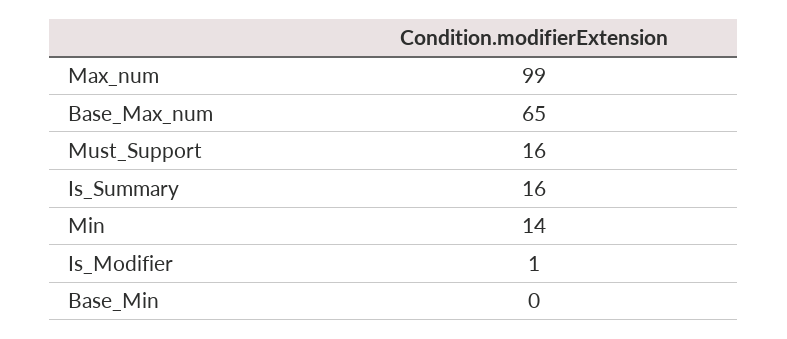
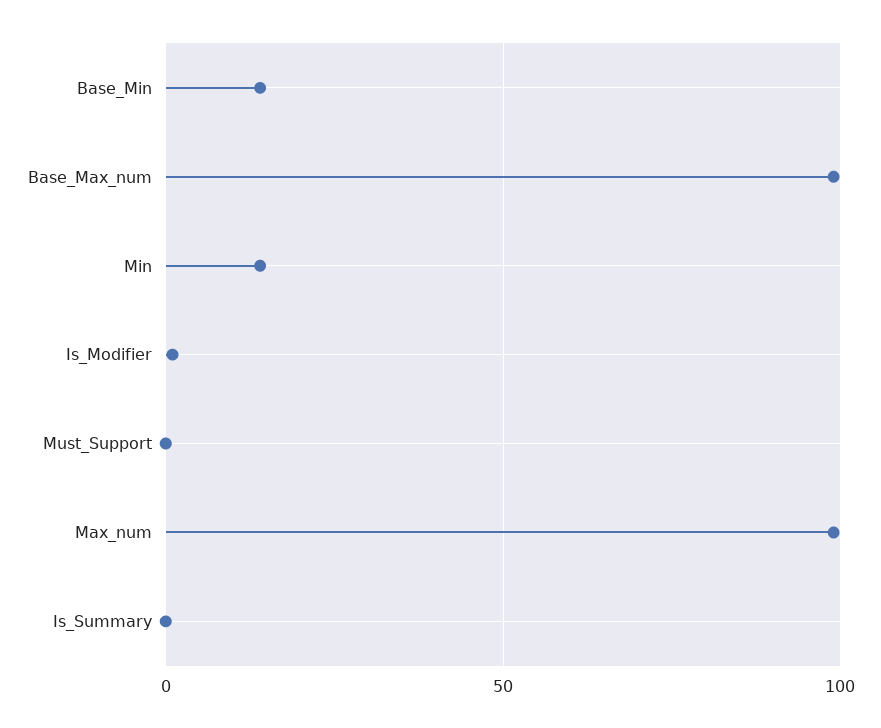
  {
    "Max_num": 99,
-   "Base_Max_num": 65,
+   "Base_Max_num": 100,
-   "Must_Support": 16,
+   "Must_Support": 0,
-   "Is_Summary": 16,
+   "Is_Summary": 0,
    "Min": 14,
    "Is_Modifier": 1,
-   "Base_Min": 0
+   "Base_Min": 15
  }

